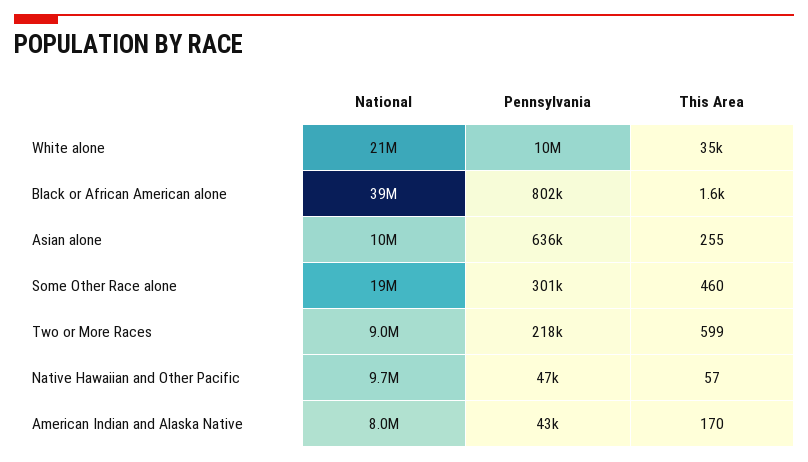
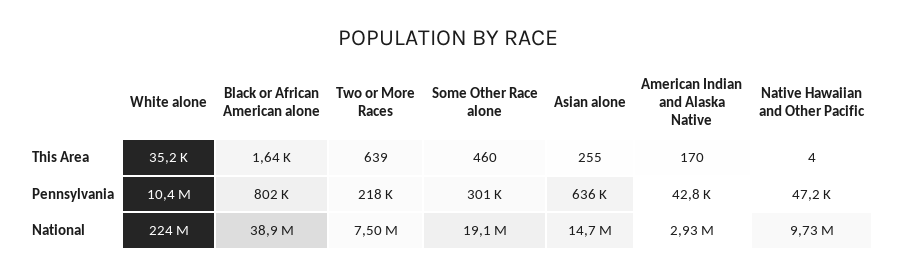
  {
    "National": {
-     "White alone": 21000000,
+     "White alone": 224000000,
      "Black or African American alone": 38900000,
-     "Asian alone": 10000000,
+     "Asian alone": 14700000,
      "Some Other Race alone": 19100000,
-     "Two or More Races": 9000000,
+     "Two or More Races": 7500000,
      "Native Hawaiian and Other Pacific": 9730000,
-     "American Indian and Alaska Native": 8000000
+     "American Indian and Alaska Native": 2930000
    },
    "Pennsylvania": {
      "White alone": 10400000,
      "Black or African American alone": 802000,
      "Asian alone": 636000,
      "Some Other Race alone": 301000,
      "Two or More Races": 218000,
      "Native Hawaiian and Other Pacific": 47200,
      "American Indian and Alaska Native": 42800
    },
    "This Area": {
      "White alone": 35200,
      "Black or African American alone": 1640,
      "Asian alone": 255,
      "Some Other Race alone": 460,
-     "Two or More Races": 599,
+     "Two or More Races": 639,
-     "Native Hawaiian and Other Pacific": 57,
+     "Native Hawaiian and Other Pacific": 4,
      "American Indian and Alaska Native": 170
    }
  }

